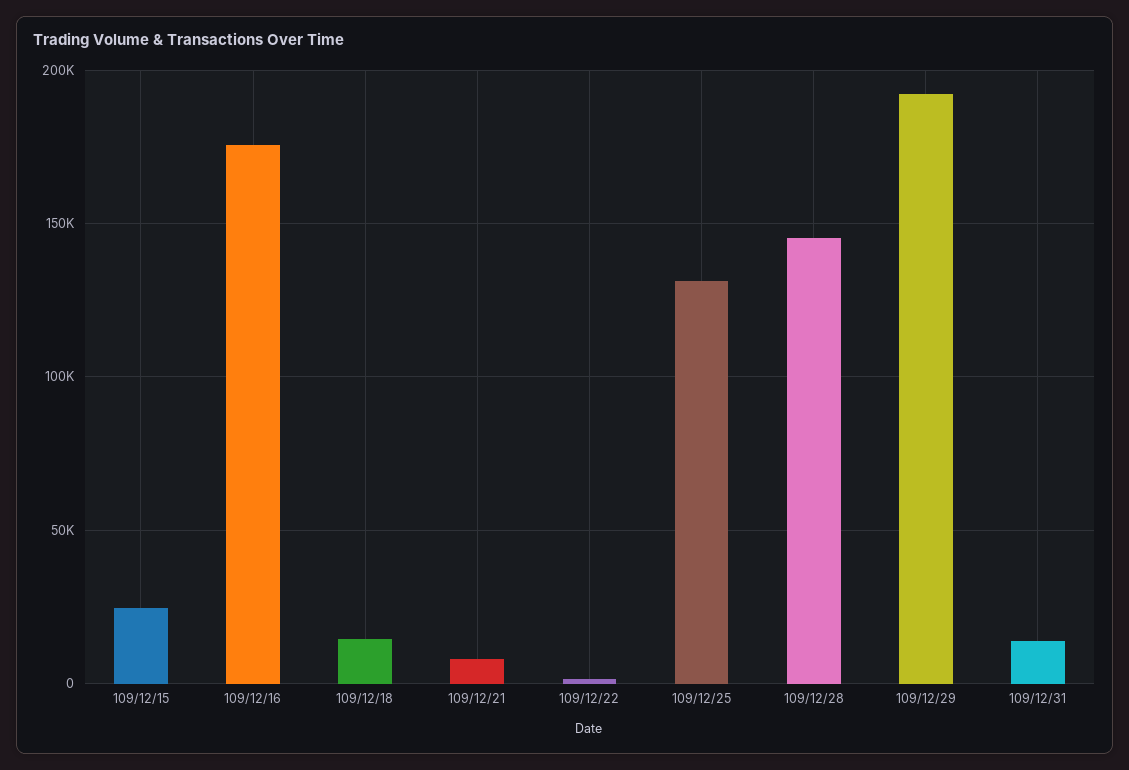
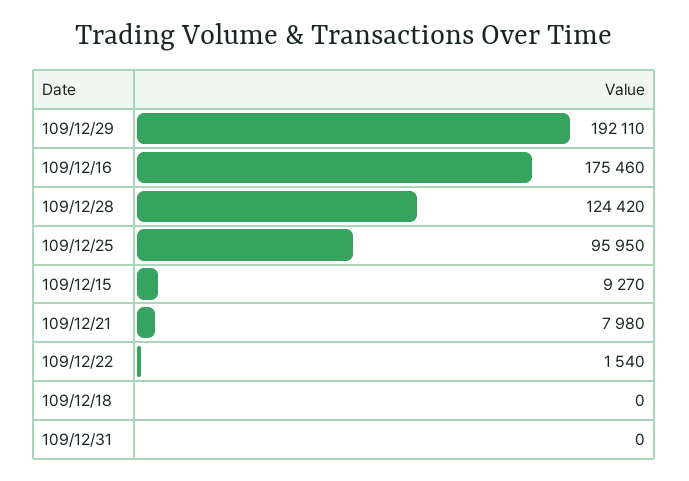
  {
-   "109/12/15": 25000,
+   "109/12/15": 9270,
    "109/12/16": 175460,
-   "109/12/18": 15000,
+   "109/12/18": 0,
    "109/12/21": 7980,
    "109/12/22": 1540,
-   "109/12/25": 130000,
+   "109/12/25": 95950,
-   "109/12/28": 145000,
+   "109/12/28": 124420,
    "109/12/29": 192110,
-   "109/12/31": 15000
+   "109/12/31": 0
  }

